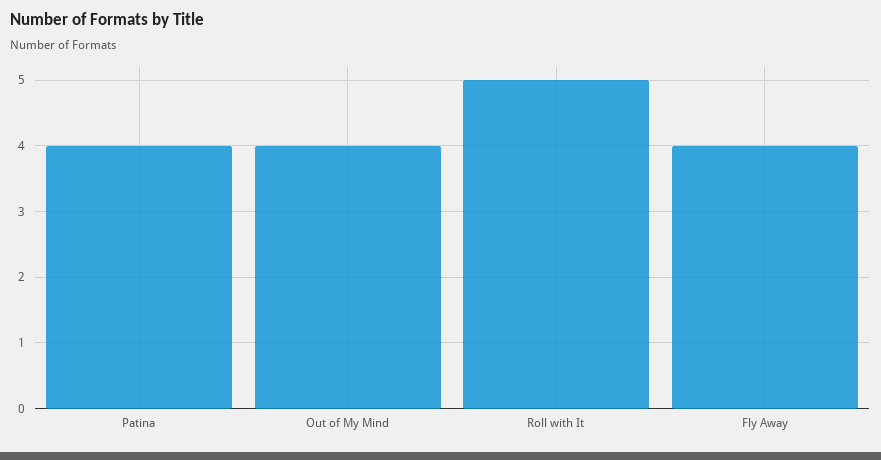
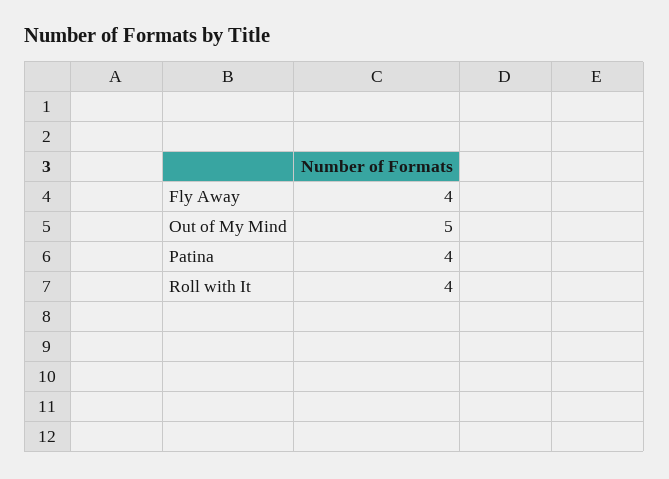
  {
    "Patina": 4,
-   "Out of My Mind": 4,
+   "Out of My Mind": 5,
-   "Roll with It": 5,
+   "Roll with It": 4,
    "Fly Away": 4
  }

